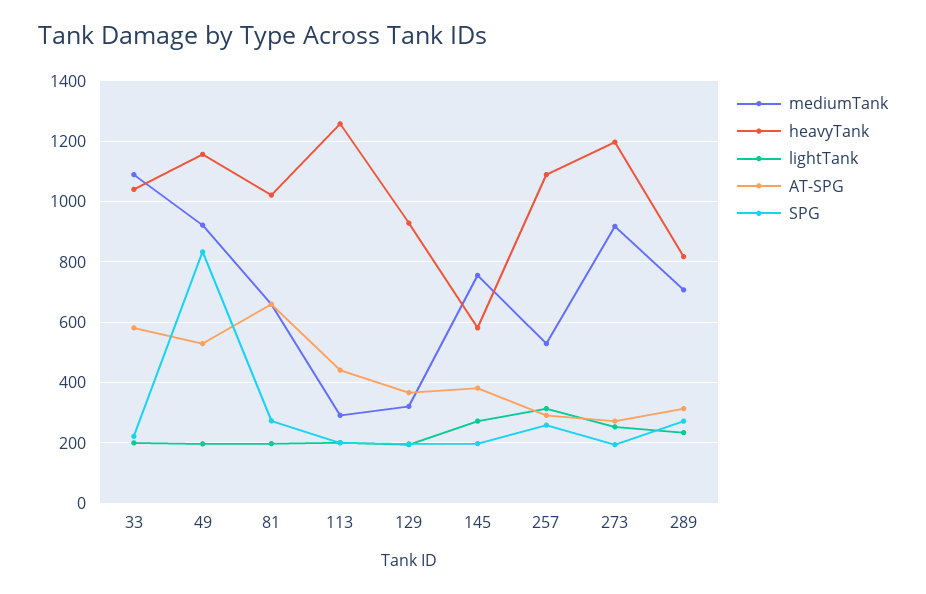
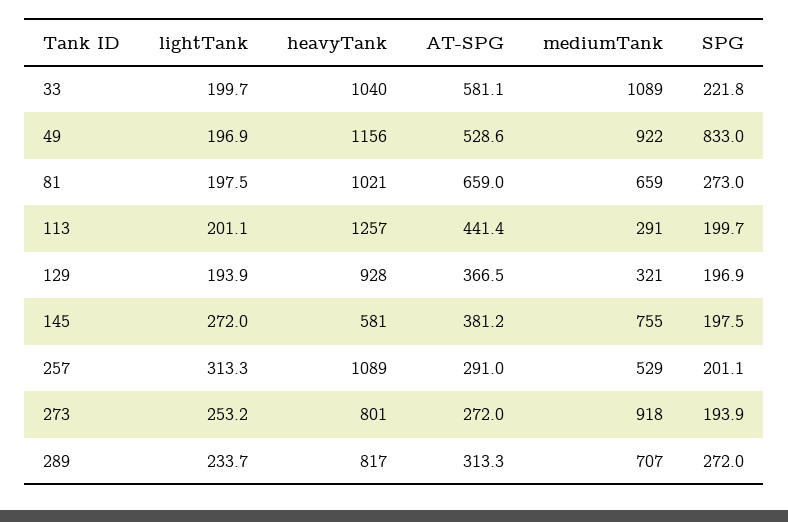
  {
    "mediumTank": {
      "33": 1089,
      "49": 922,
      "81": 659,
      "113": 291,
      "129": 321,
      "145": 755,
      "257": 529,
      "273": 918,
      "289": 707
    },
    "heavyTank": {
      "33": 1040,
      "49": 1156,
      "81": 1021,
      "113": 1257,
      "129": 928,
      "145": 581,
      "257": 1089,
-     "273": 1200,
+     "273": 801,
      "289": 817
    },
    "lightTank": {
      "33": 199.7,
      "49": 196.9,
      "81": 197.5,
      "113": 201.1,
      "129": 193.9,
      "145": 272,
      "257": 313.3,
      "273": 253.2,
      "289": 233.7
    },
    "AT-SPG": {
      "33": 581.1,
      "49": 528.6,
      "81": 659,
      "113": 441.4,
      "129": 366.5,
      "145": 381.2,
      "257": 291,
      "273": 272,
      "289": 313.3
    },
    "SPG": {
      "33": 221.8,
      "49": 833,
      "81": 273,
      "113": 199.7,
      "129": 196.9,
      "145": 197.5,
-     "257": 260,
+     "257": 201.1,
      "273": 193.9,
      "289": 272
    }
  }

